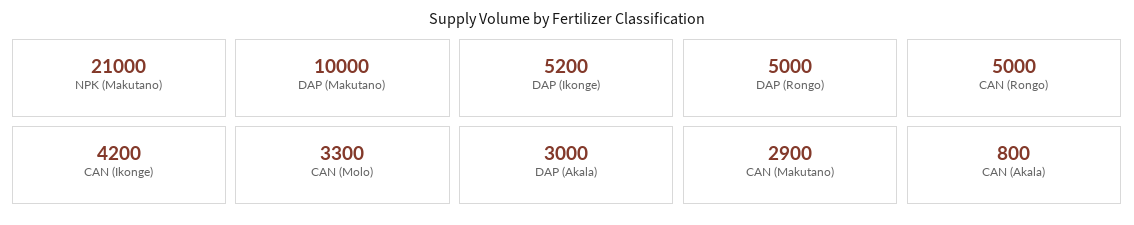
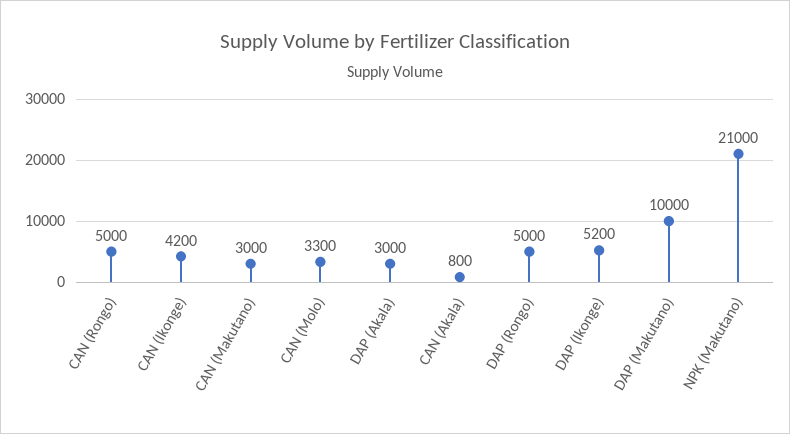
  {
    "NPK (Makutano)": 21000,
    "DAP (Makutano)": 10000,
    "DAP (Ikonge)": 5200,
    "DAP (Rongo)": 5000,
    "CAN (Rongo)": 5000,
    "CAN (Ikonge)": 4200,
    "CAN (Molo)": 3300,
    "DAP (Akala)": 3000,
-   "CAN (Makutano)": 2900,
+   "CAN (Makutano)": 3000,
    "CAN (Akala)": 800
  }

